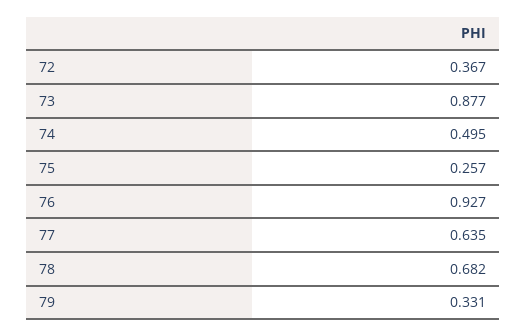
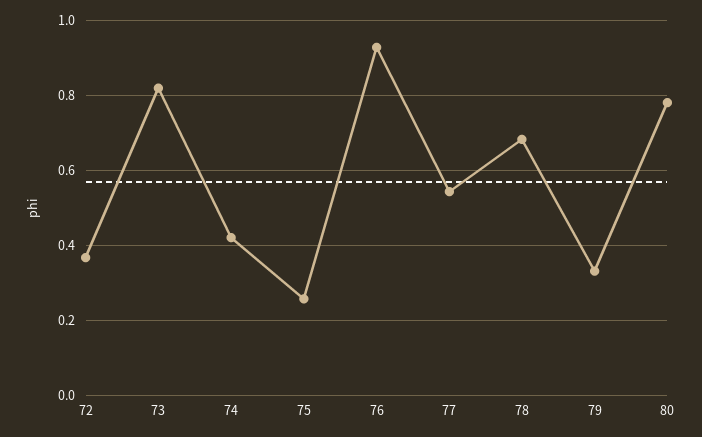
  {
    "72": 0.367,
-   "73": 0.877,
+   "73": 0.82,
-   "74": 0.495,
+   "74": 0.42,
    "75": 0.257,
    "76": 0.927,
-   "77": 0.635,
+   "77": 0.54,
    "78": 0.682,
-   "79": 0.331
+   "79": 0.331,
+   "80": 0.78
  }

